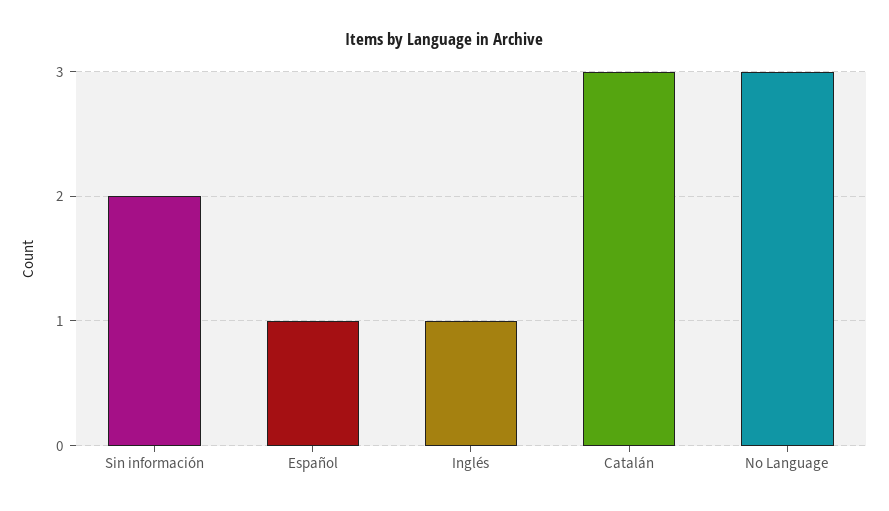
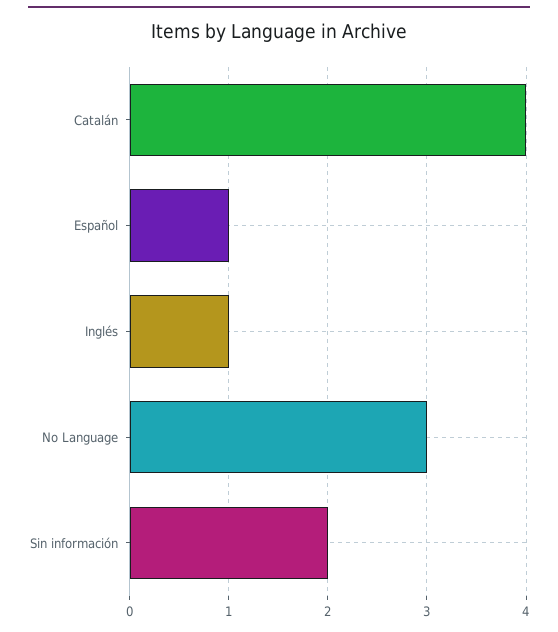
  {
    "Sin información": 2,
    "Español": 1,
    "Inglés": 1,
-   "Catalán": 3,
+   "Catalán": 4,
    "No Language": 3
  }

